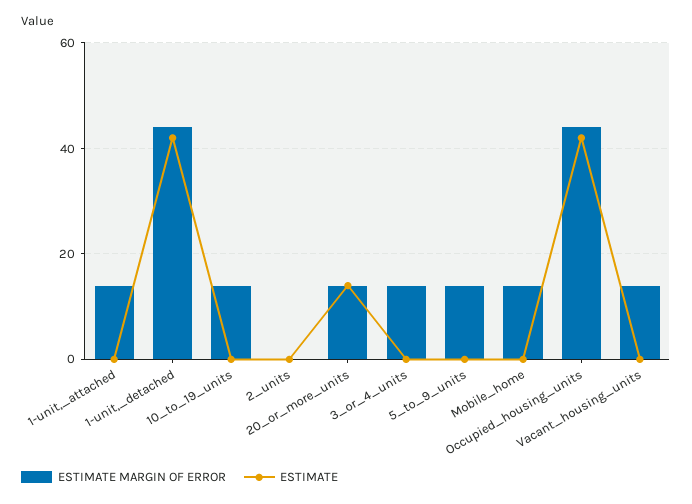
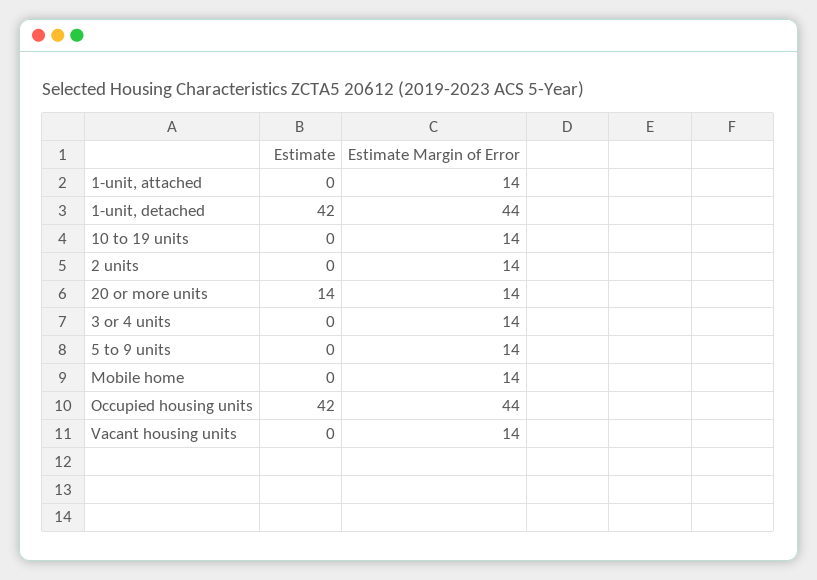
  {
    "ESTIMATE MARGIN OF ERROR": {
      "1-unit,_attached": 14,
      "1-unit,_detached": 44,
      "10_to_19_units": 14,
-     "2_units": 0,
+     "2_units": 14,
      "20_or_more_units": 14,
      "3_or_4_units": 14,
      "5_to_9_units": 14,
      "Mobile_home": 14,
      "Occupied_housing_units": 44,
      "Vacant_housing_units": 14
    },
    "ESTIMATE": {
      "1-unit,_attached": 0,
      "1-unit,_detached": 42,
      "10_to_19_units": 0,
      "2_units": 0,
      "20_or_more_units": 14,
      "3_or_4_units": 0,
      "5_to_9_units": 0,
      "Mobile_home": 0,
      "Occupied_housing_units": 42,
      "Vacant_housing_units": 0
    }
  }

